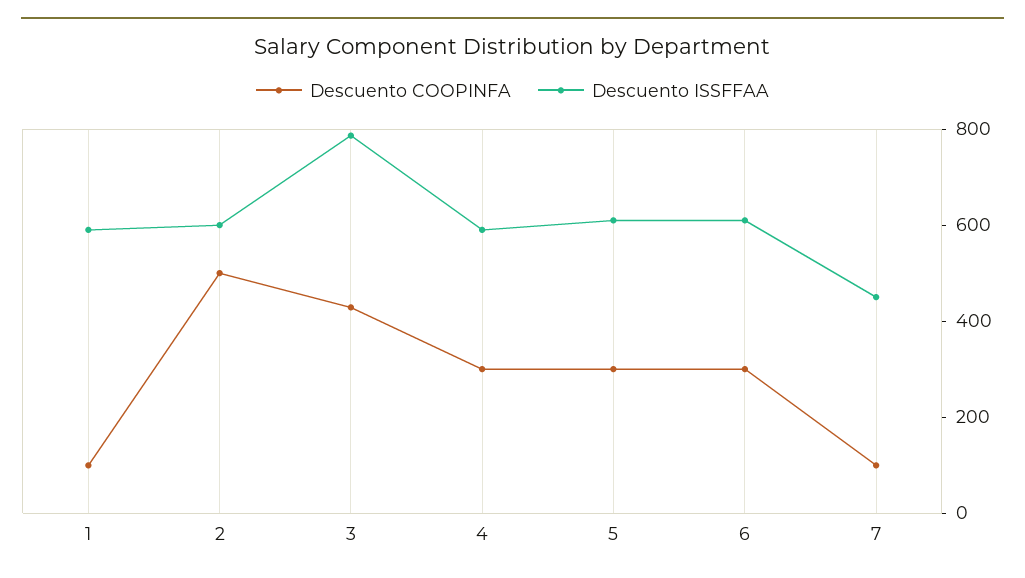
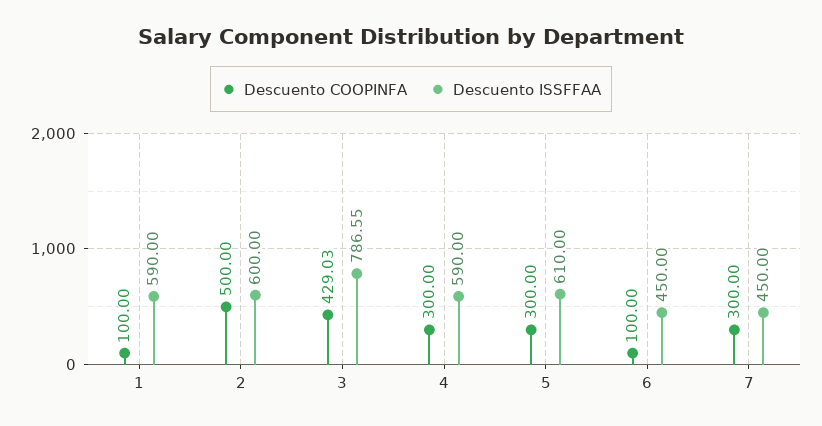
  {
    "Descuento COOPINFA": {
      "1": 100,
      "2": 500,
      "3": 429.03,
      "4": 300,
      "5": 300,
-     "6": 300,
+     "6": 100,
-     "7": 100
+     "7": 300
    },
    "Descuento ISSFFAA": {
      "1": 590,
      "2": 600,
      "3": 786.55,
      "4": 590,
      "5": 610,
-     "6": 600,
+     "6": 450,
      "7": 450
    }
  }

